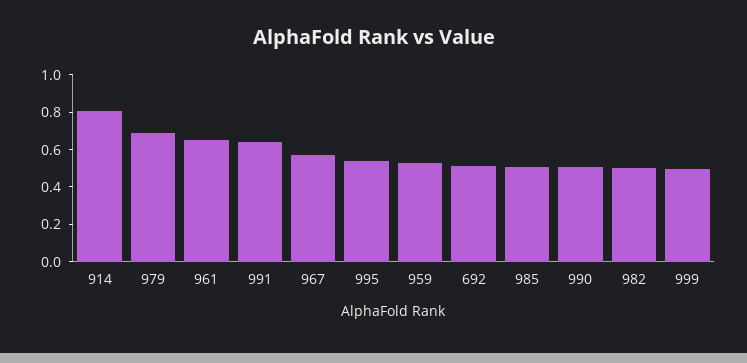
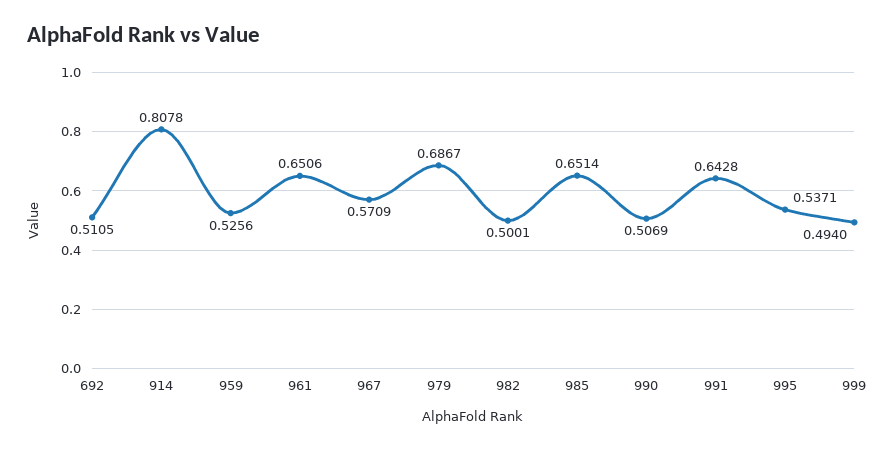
  {
    "914": 0.8078,
    "979": 0.6867,
    "961": 0.6506,
    "991": 0.6428,
    "967": 0.5709,
    "995": 0.5371,
    "959": 0.5256,
    "692": 0.5105,
-   "985": 0.5,
+   "985": 0.6514,
    "990": 0.5069,
    "982": 0.5001,
    "999": 0.494
  }

